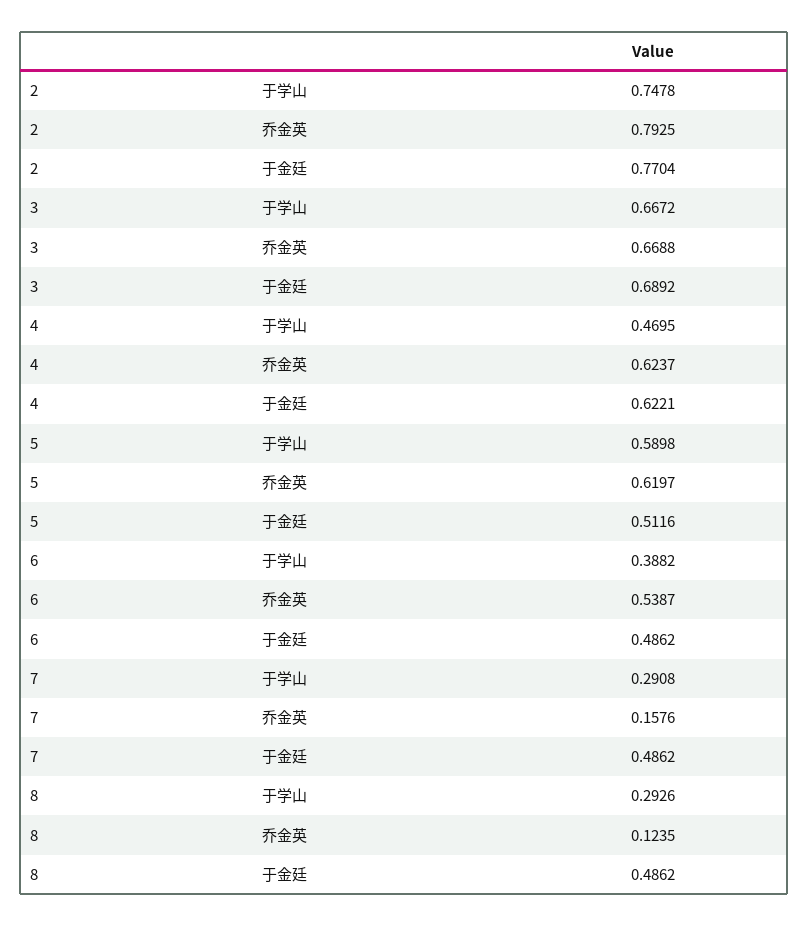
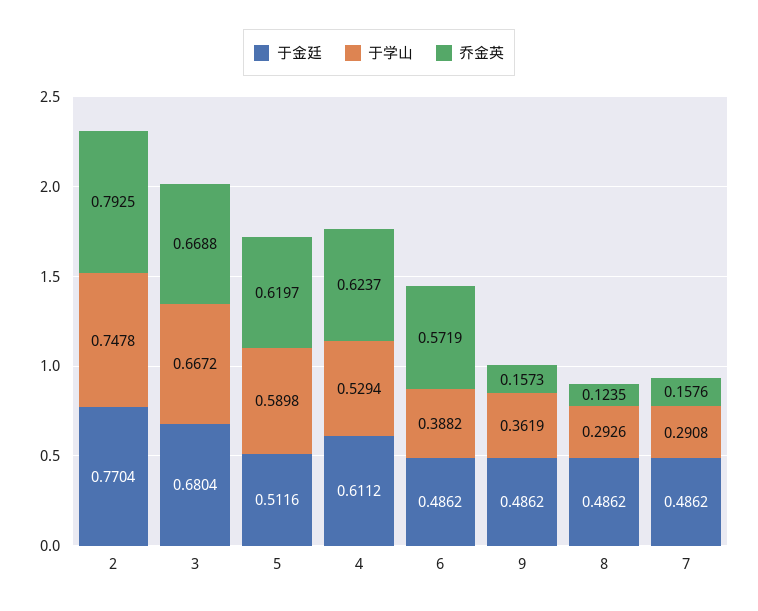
  {
    "于学山": {
      "2": 0.7478,
      "3": 0.6672,
-     "4": 0.4695,
+     "4": 0.5294,
      "5": 0.5898,
      "6": 0.3882,
      "7": 0.2908,
-     "8": 0.2926
+     "8": 0.2926,
+     "9": 0.3619
    },
    "乔金英": {
      "2": 0.7925,
      "3": 0.6688,
      "4": 0.6237,
      "5": 0.6197,
-     "6": 0.5387,
+     "6": 0.5719,
      "7": 0.1576,
-     "8": 0.1235
+     "8": 0.1235,
+     "9": 0.1573
    },
    "于金廷": {
      "2": 0.7704,
-     "3": 0.6892,
+     "3": 0.6804,
-     "4": 0.6221,
+     "4": 0.6112,
      "5": 0.5116,
      "6": 0.4862,
      "7": 0.4862,
-     "8": 0.4862
+     "8": 0.4862,
+     "9": 0.4862
    }
  }

